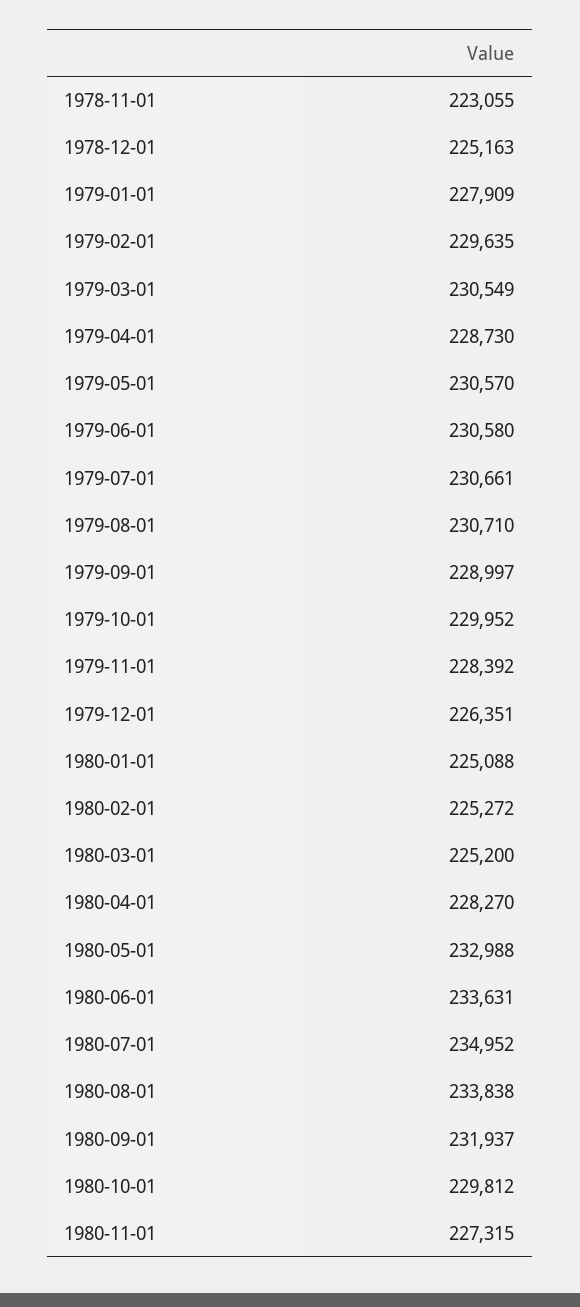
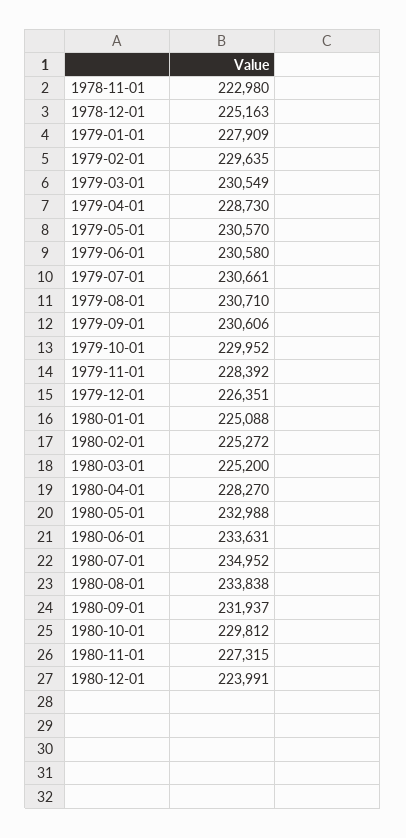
  {
-   "1978-11-01": 223055,
+   "1978-11-01": 222980,
    "1978-12-01": 225163,
    "1979-01-01": 227909,
    "1979-02-01": 229635,
    "1979-03-01": 230549,
    "1979-04-01": 228730,
    "1979-05-01": 230570,
    "1979-06-01": 230580,
    "1979-07-01": 230661,
    "1979-08-01": 230710,
-   "1979-09-01": 228997,
+   "1979-09-01": 230606,
    "1979-10-01": 229952,
    "1979-11-01": 228392,
    "1979-12-01": 226351,
    "1980-01-01": 225088,
    "1980-02-01": 225272,
    "1980-03-01": 225200,
    "1980-04-01": 228270,
    "1980-05-01": 232988,
    "1980-06-01": 233631,
    "1980-07-01": 234952,
    "1980-08-01": 233838,
    "1980-09-01": 231937,
    "1980-10-01": 229812,
-   "1980-11-01": 227315
+   "1980-11-01": 227315,
+   "1980-12-01": 223991
  }

